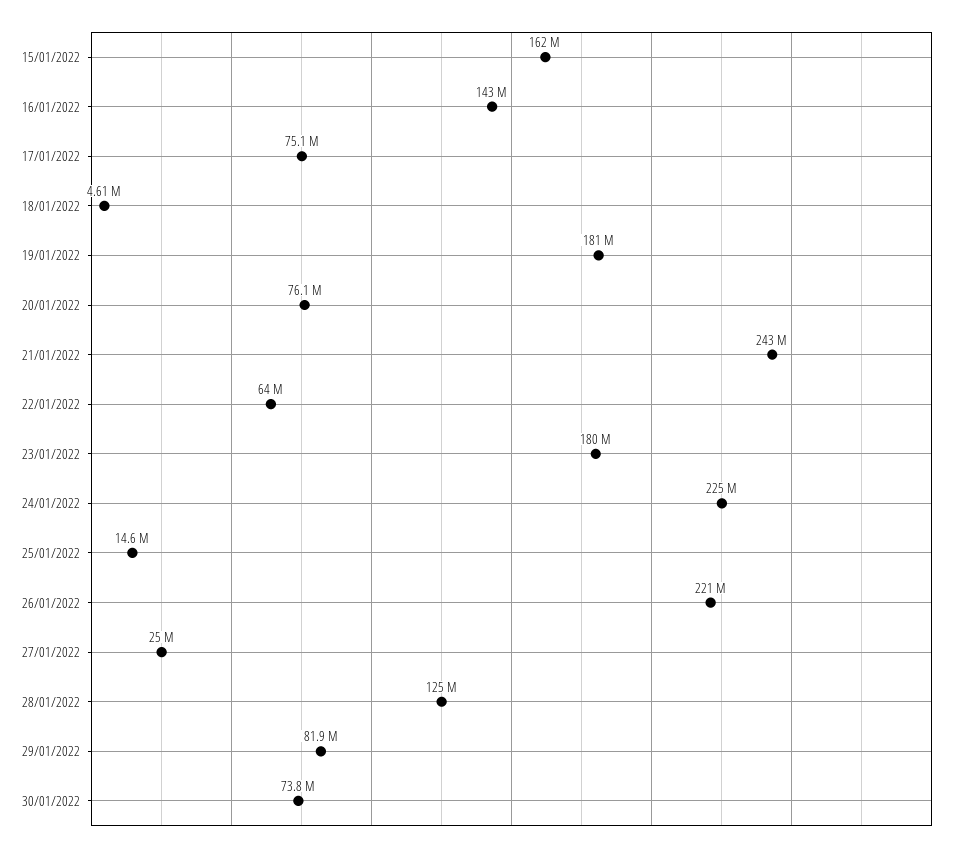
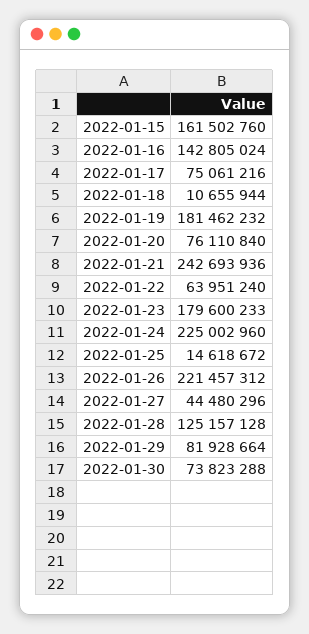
  {
    "15/01/2022": 161502760,
    "16/01/2022": 142805024,
    "17/01/2022": 75061216,
-   "18/01/2022": 4610000,
+   "18/01/2022": 10655944,
    "19/01/2022": 181462232,
    "20/01/2022": 76110840,
    "21/01/2022": 242693936,
    "22/01/2022": 63951240,
    "23/01/2022": 179600233,
    "24/01/2022": 225002960,
    "25/01/2022": 14618672,
    "26/01/2022": 221457312,
-   "27/01/2022": 25000000,
+   "27/01/2022": 44480296,
    "28/01/2022": 125157128,
    "29/01/2022": 81928664,
    "30/01/2022": 73823288
  }

